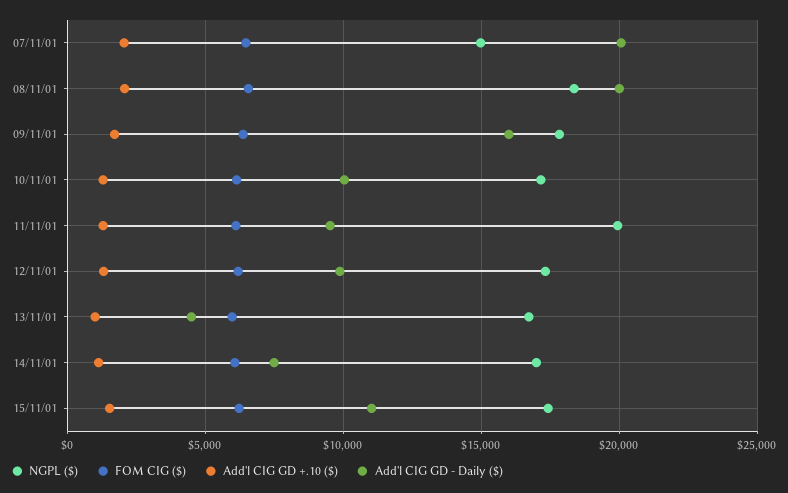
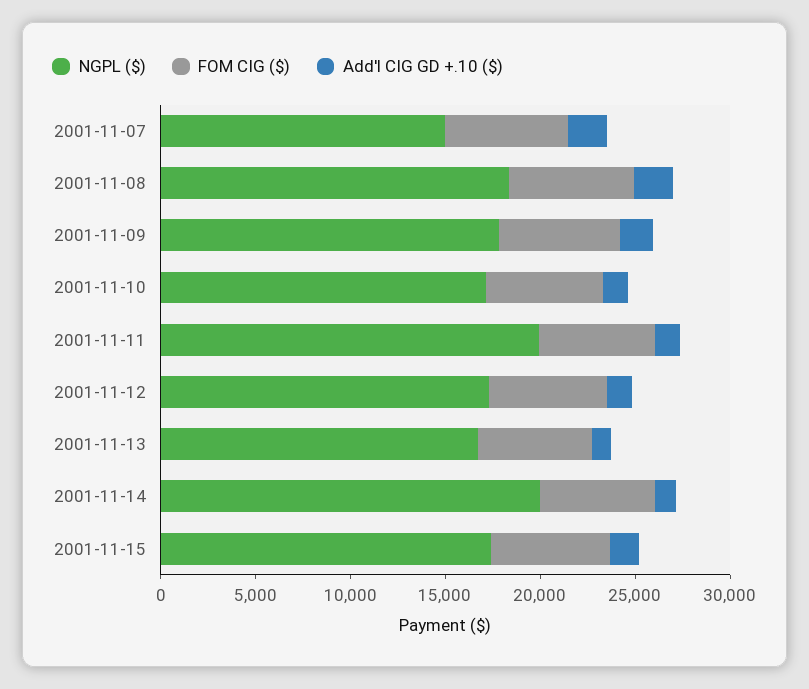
  {
    "NGPL ($)": {
      "07/11/01": 15000,
      "08/11/01": 18500,
      "09/11/01": 18000,
      "10/11/01": 17000,
      "11/11/01": 20000,
      "12/11/01": 17500,
      "13/11/01": 16500,
-     "14/11/01": 17000,
+     "14/11/01": 20000,
      "15/11/01": 17500
    },
    "FOM CIG ($)": {
      "07/11/01": 6500,
      "08/11/01": 6500,
      "09/11/01": 6500,
      "10/11/01": 6000,
      "11/11/01": 6000,
      "12/11/01": 6000,
      "13/11/01": 6000,
      "14/11/01": 6000,
      "15/11/01": 6000
    },
    "Add'l CIG GD +.10 ($)": {
      "07/11/01": 2000,
      "08/11/01": 2000,
      "09/11/01": 1500,
      "10/11/01": 1500,
      "11/11/01": 1500,
      "12/11/01": 1500,
      "13/11/01": 1000,
      "14/11/01": 1000,
      "15/11/01": 1500
-   },
+   }
-   "Add'l CIG GD - Daily ($)": {
-     "07/11/01": 20000,
-     "08/11/01": 20000,
-     "09/11/01": 16000,
-     "10/11/01": 10000,
-     "11/11/01": 9500,
-     "12/11/01": 10000,
-     "13/11/01": 4500,
-     "14/11/01": 7500,
-     "15/11/01": 11000
-   }
  }

